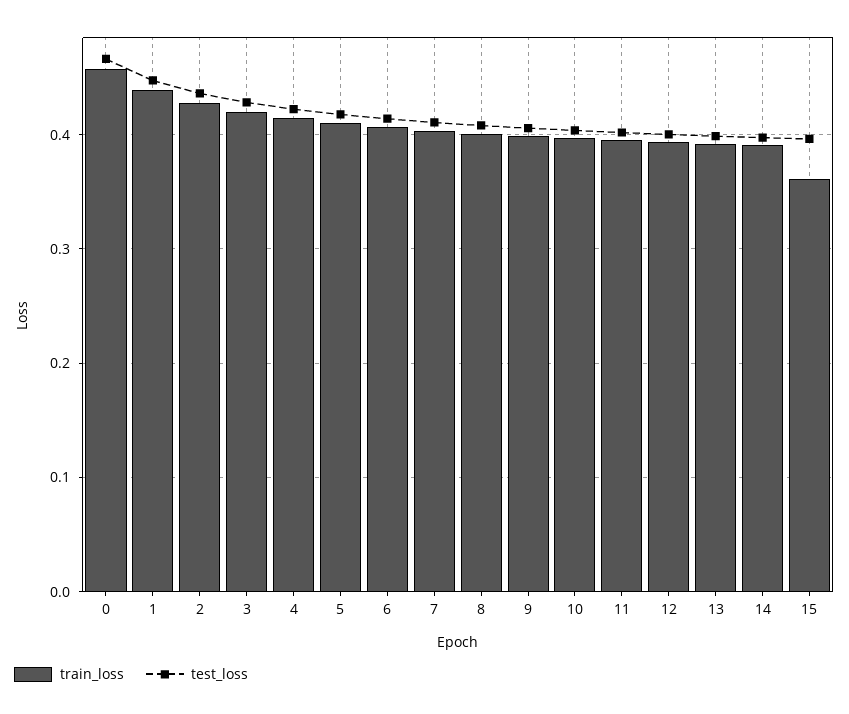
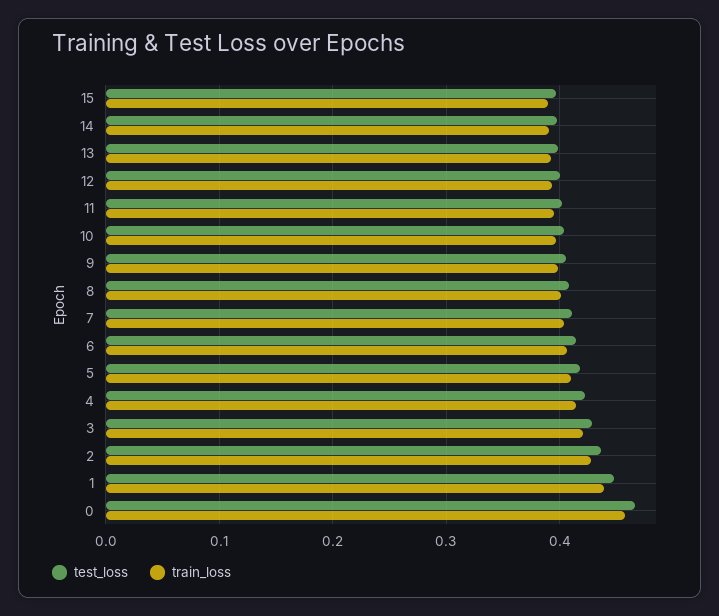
  {
    "train_loss": {
      "0": 0.46,
      "1": 0.44,
      "2": 0.43,
      "3": 0.42,
      "4": 0.41,
      "5": 0.41,
      "6": 0.41,
      "7": 0.4,
      "8": 0.4,
      "9": 0.4,
      "10": 0.4,
      "11": 0.4,
      "12": 0.39,
      "13": 0.39,
      "14": 0.39,
-     "15": 0.36
+     "15": 0.39
    },
    "test_loss": {
      "0": 0.47,
      "1": 0.45,
      "2": 0.44,
      "3": 0.43,
      "4": 0.42,
      "5": 0.42,
      "6": 0.41,
      "7": 0.41,
      "8": 0.41,
      "9": 0.41,
      "10": 0.4,
      "11": 0.4,
      "12": 0.4,
      "13": 0.4,
      "14": 0.4,
      "15": 0.4
    }
  }

